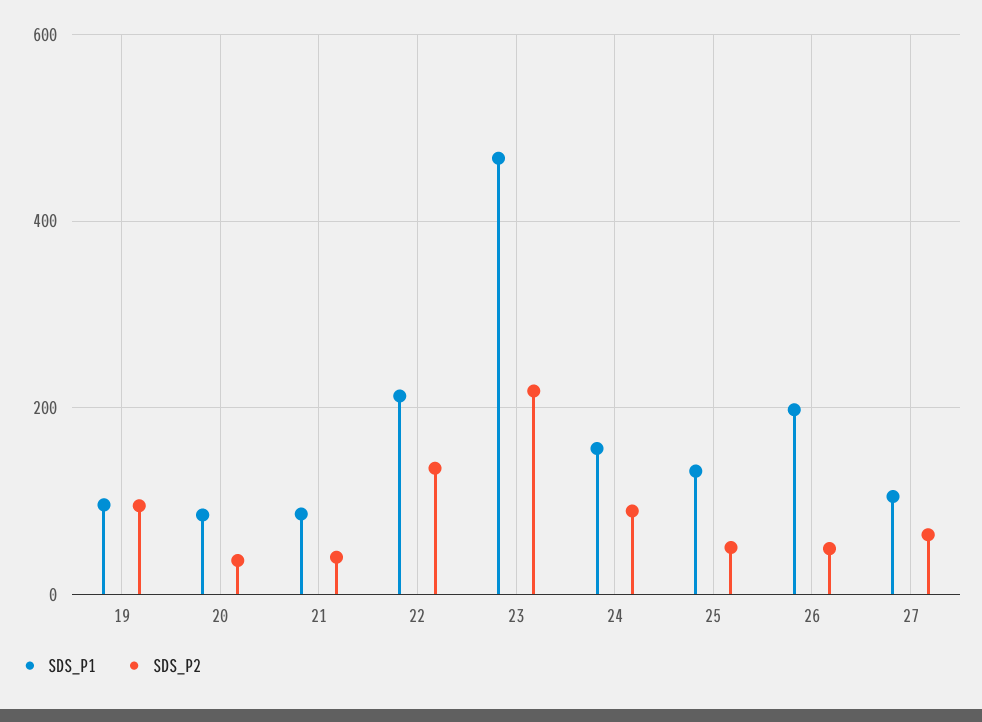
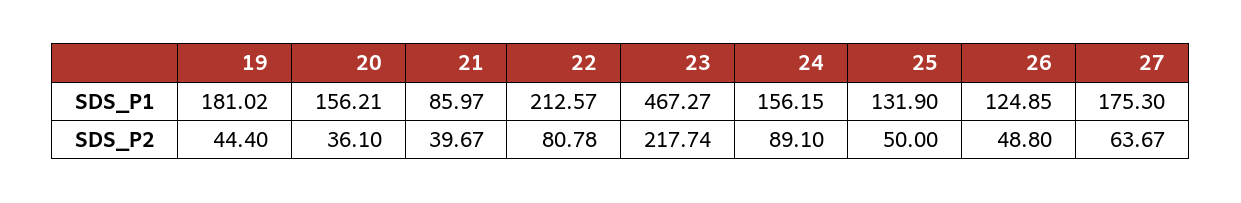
  {
    "SDS_P1": {
-     "19": 100,
+     "19": 181.02,
-     "20": 80,
+     "20": 156.21,
      "21": 85.97,
      "22": 212.57,
      "23": 467.27,
      "24": 156.15,
      "25": 131.9,
-     "26": 200,
+     "26": 124.85,
-     "27": 100
+     "27": 175.3
    },
    "SDS_P2": {
-     "19": 100,
+     "19": 44.4,
      "20": 36.1,
      "21": 39.67,
-     "22": 140,
+     "22": 80.78,
      "23": 217.74,
      "24": 89.1,
      "25": 50,
      "26": 48.8,
      "27": 63.67
    }
  }

